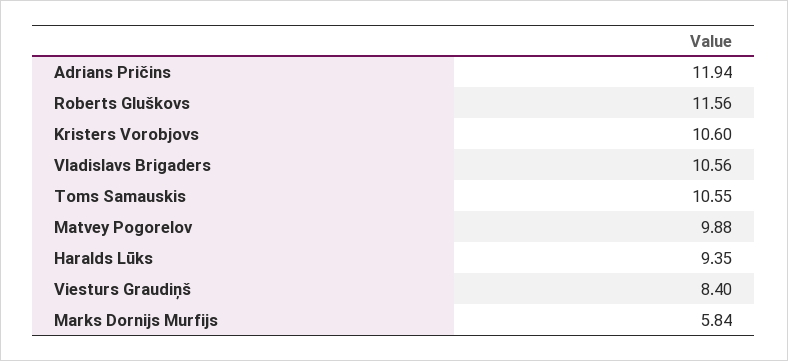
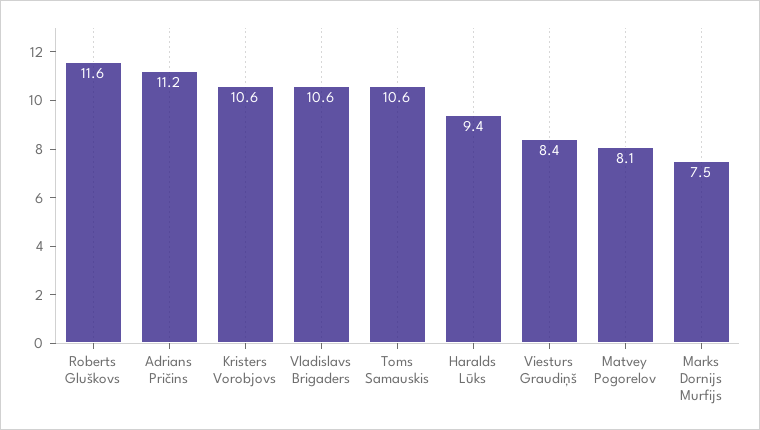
  {
-   "Adrians Pričins": 11.94,
+   "Adrians Pričins": 11.2,
    "Roberts Gluškovs": 11.56,
    "Kristers Vorobjovs": 10.6,
    "Vladislavs Brigaders": 10.56,
    "Toms Samauskis": 10.55,
-   "Matvey Pogorelov": 9.88,
+   "Matvey Pogorelov": 8.1,
    "Haralds Lūks": 9.35,
    "Viesturs Graudiņš": 8.4,
-   "Marks Dornijs Murfijs": 5.84
+   "Marks Dornijs Murfijs": 7.5
  }

